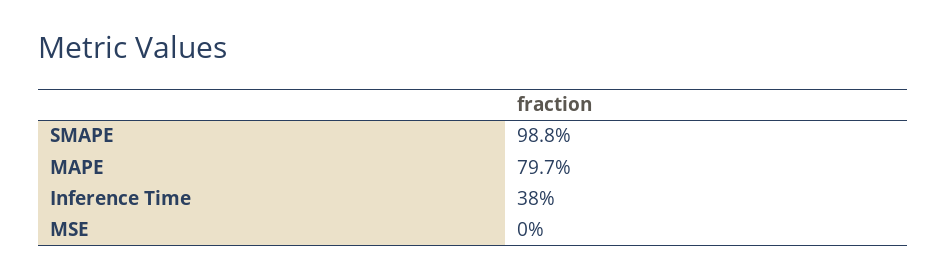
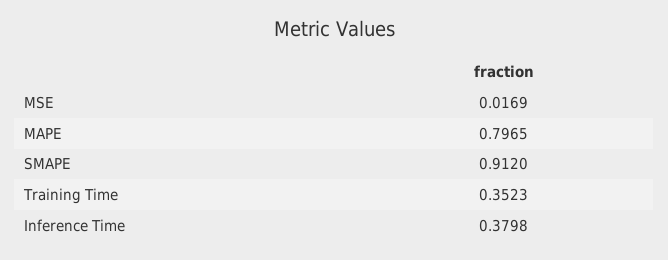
  {
-   "SMAPE": 0.988,
+   "SMAPE": 0.912,
    "MAPE": 0.7965,
    "Inference Time": 0.3798,
-   "MSE": 0
+   "MSE": 0.0169,
+   "Training Time": 0.3523
  }

